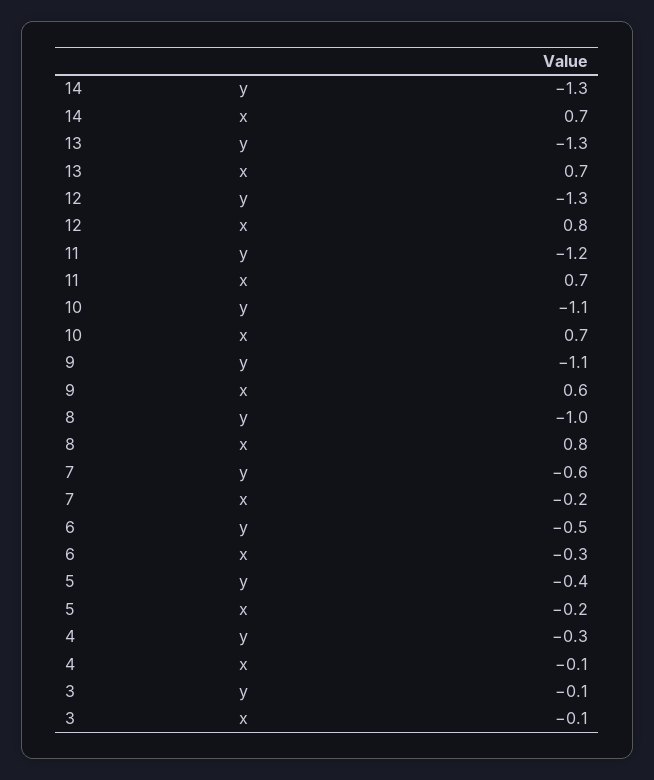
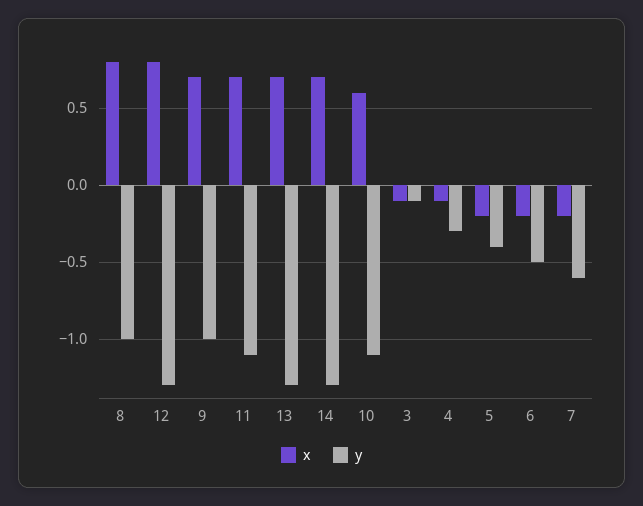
  {
    "y": {
      "14": -1.3,
      "13": -1.3,
      "12": -1.3,
-     "11": -1.2,
+     "11": -1.1,
      "10": -1.1,
-     "9": -1.1,
+     "9": -1,
      "8": -1,
      "7": -0.6,
      "6": -0.5,
      "5": -0.4,
      "4": -0.3,
      "3": -0.1
    },
    "x": {
      "14": 0.7,
      "13": 0.7,
      "12": 0.8,
      "11": 0.7,
-     "10": 0.7,
+     "10": 0.6,
-     "9": 0.6,
+     "9": 0.7,
      "8": 0.8,
      "7": -0.2,
-     "6": -0.3,
+     "6": -0.2,
      "5": -0.2,
      "4": -0.1,
      "3": -0.1
    }
  }

